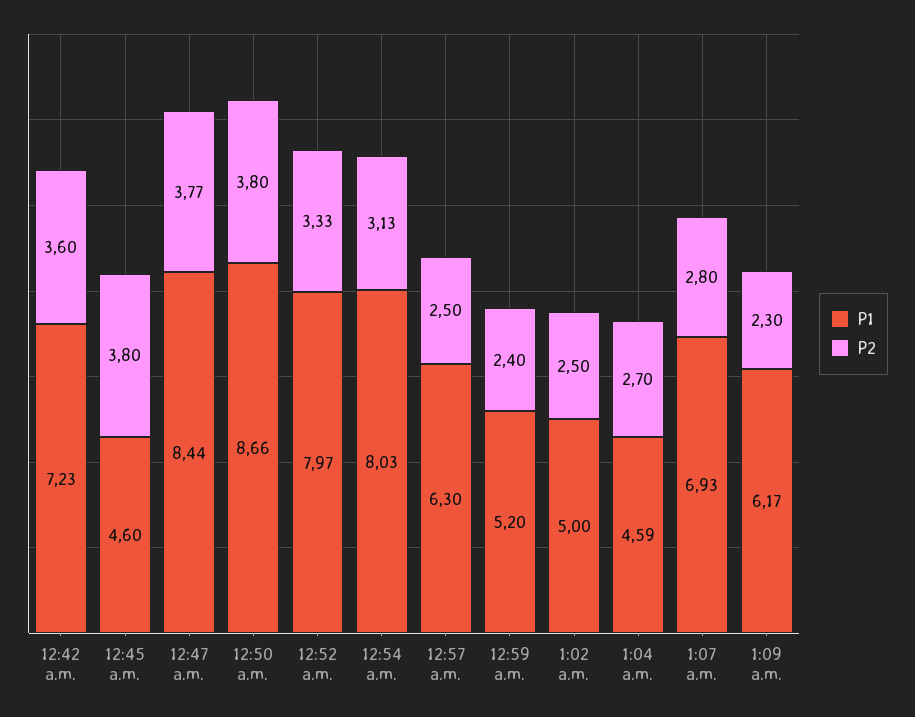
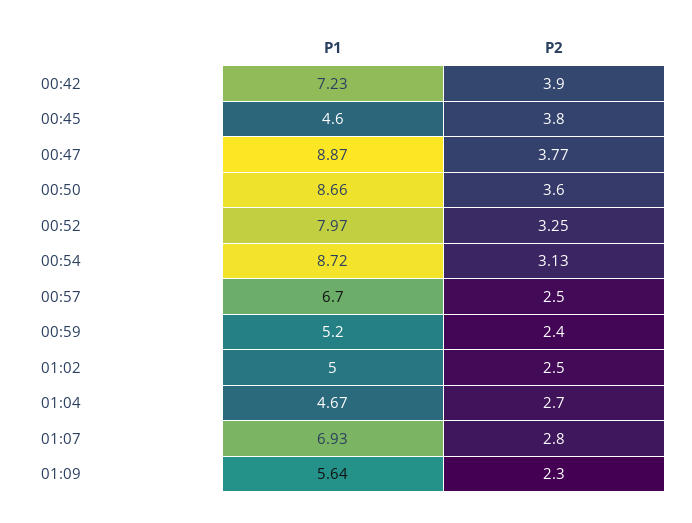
  {
    "P1": {
      "12:42 a.m.": 7.23,
      "12:45 a.m.": 4.6,
-     "12:47 a.m.": 8.44,
+     "12:47 a.m.": 8.87,
      "12:50 a.m.": 8.66,
      "12:52 a.m.": 7.97,
-     "12:54 a.m.": 8.03,
+     "12:54 a.m.": 8.72,
-     "12:57 a.m.": 6.3,
+     "12:57 a.m.": 6.7,
      "12:59 a.m.": 5.2,
      "1:02 a.m.": 5,
-     "1:04 a.m.": 4.59,
+     "1:04 a.m.": 4.67,
      "1:07 a.m.": 6.93,
-     "1:09 a.m.": 6.17
+     "1:09 a.m.": 5.64
    },
    "P2": {
-     "12:42 a.m.": 3.6,
+     "12:42 a.m.": 3.9,
      "12:45 a.m.": 3.8,
      "12:47 a.m.": 3.77,
-     "12:50 a.m.": 3.8,
+     "12:50 a.m.": 3.6,
-     "12:52 a.m.": 3.33,
+     "12:52 a.m.": 3.25,
      "12:54 a.m.": 3.13,
      "12:57 a.m.": 2.5,
      "12:59 a.m.": 2.4,
      "1:02 a.m.": 2.5,
      "1:04 a.m.": 2.7,
      "1:07 a.m.": 2.8,
      "1:09 a.m.": 2.3
    }
  }

